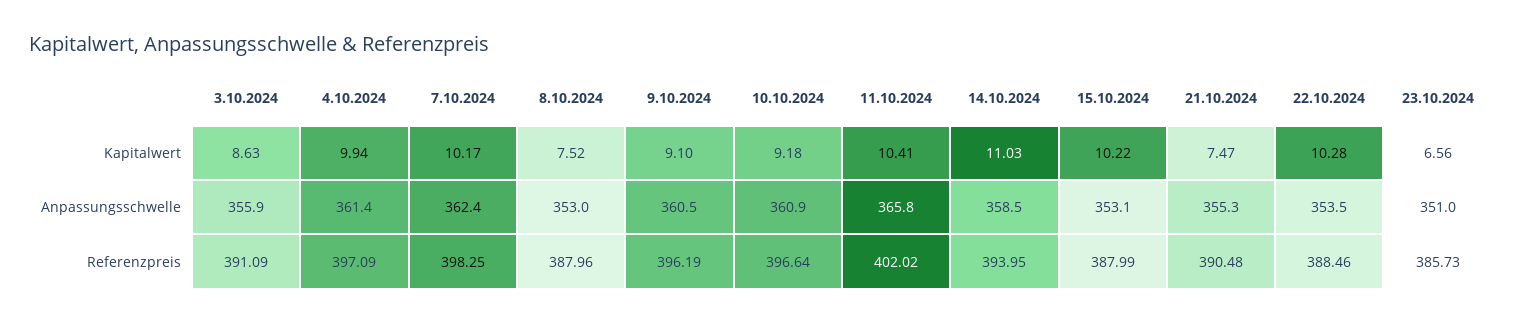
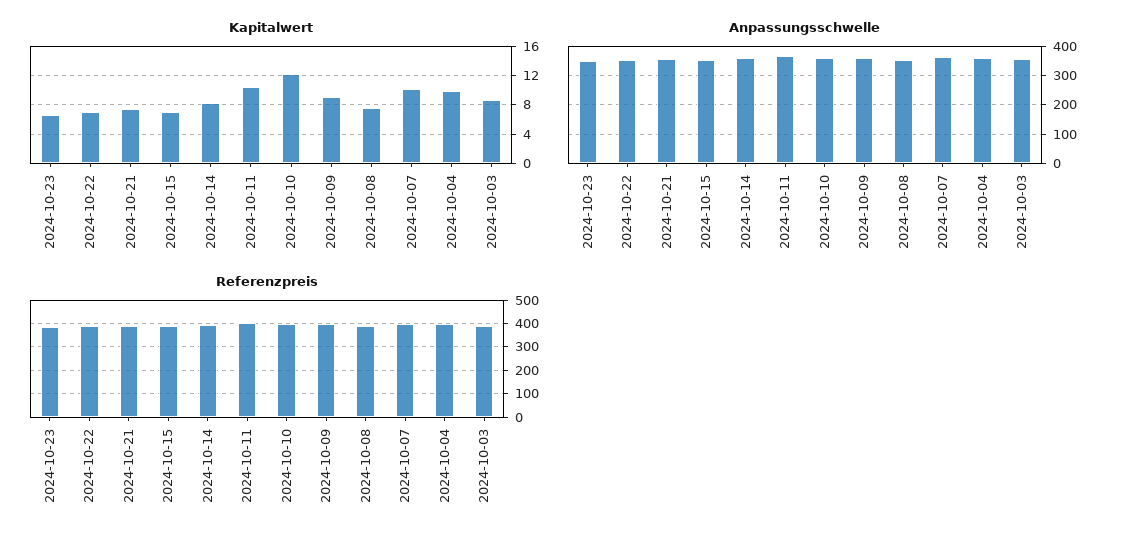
  {
    "Kapitalwert": {
      "3.10.2024": 8.63,
      "4.10.2024": 9.94,
      "7.10.2024": 10.17,
      "8.10.2024": 7.52,
      "9.10.2024": 9.1,
-     "10.10.2024": 9.18,
+     "10.10.2024": 12,
      "11.10.2024": 10.41,
-     "14.10.2024": 11.03,
+     "14.10.2024": 8,
-     "15.10.2024": 10.22,
+     "15.10.2024": 7,
      "21.10.2024": 7.47,
-     "22.10.2024": 10.28,
+     "22.10.2024": 7,
      "23.10.2024": 6.56
    },
    "Anpassungsschwelle": {
      "3.10.2024": 355.9,
      "4.10.2024": 361.4,
      "7.10.2024": 362.4,
      "8.10.2024": 353,
      "9.10.2024": 360.5,
      "10.10.2024": 360.9,
      "11.10.2024": 365.8,
      "14.10.2024": 358.5,
      "15.10.2024": 353.1,
      "21.10.2024": 355.3,
      "22.10.2024": 353.5,
      "23.10.2024": 351
    },
    "Referenzpreis": {
      "3.10.2024": 391.09,
      "4.10.2024": 397.09,
      "7.10.2024": 398.25,
      "8.10.2024": 387.96,
      "9.10.2024": 396.19,
      "10.10.2024": 396.64,
      "11.10.2024": 402.02,
      "14.10.2024": 393.95,
      "15.10.2024": 387.99,
      "21.10.2024": 390.48,
      "22.10.2024": 388.46,
      "23.10.2024": 385.73
    }
  }

